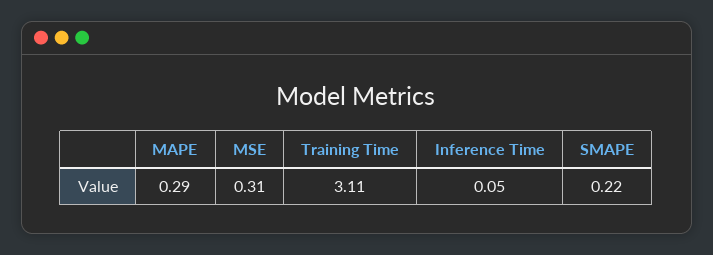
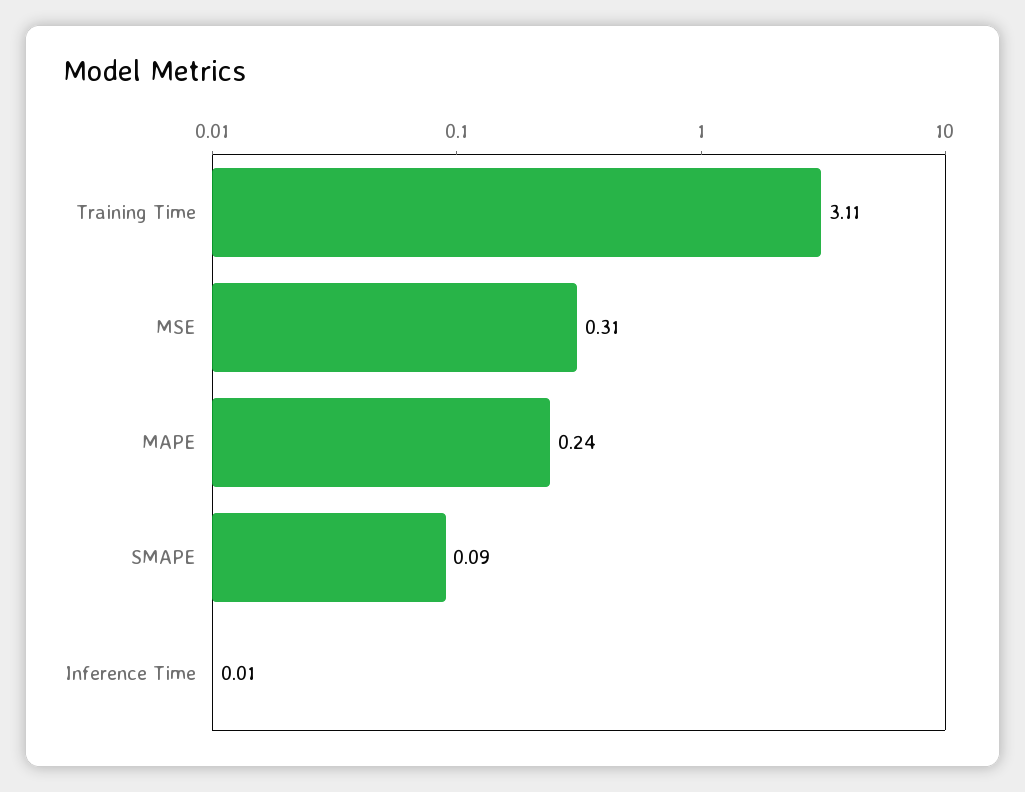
  {
-   "MAPE": 0.29,
+   "MAPE": 0.24,
    "MSE": 0.31,
    "Training Time": 3.11,
-   "Inference Time": 0.05,
+   "Inference Time": 0.01,
-   "SMAPE": 0.22
+   "SMAPE": 0.09
  }

